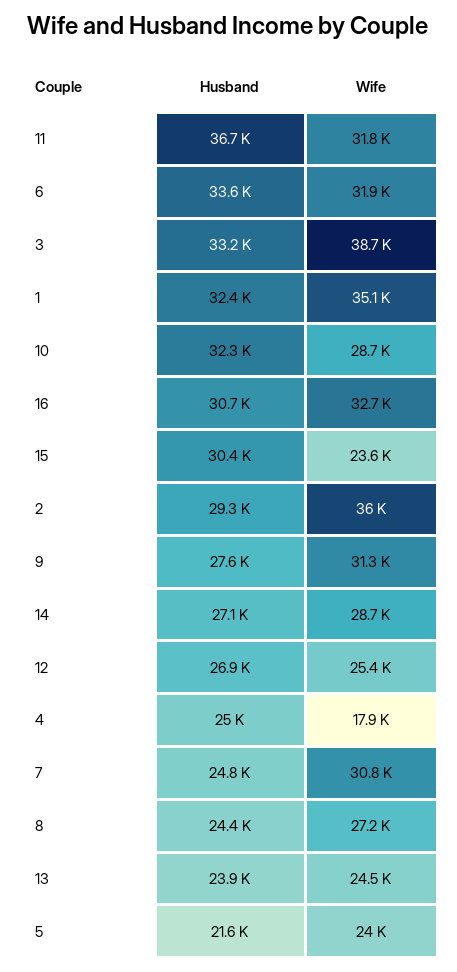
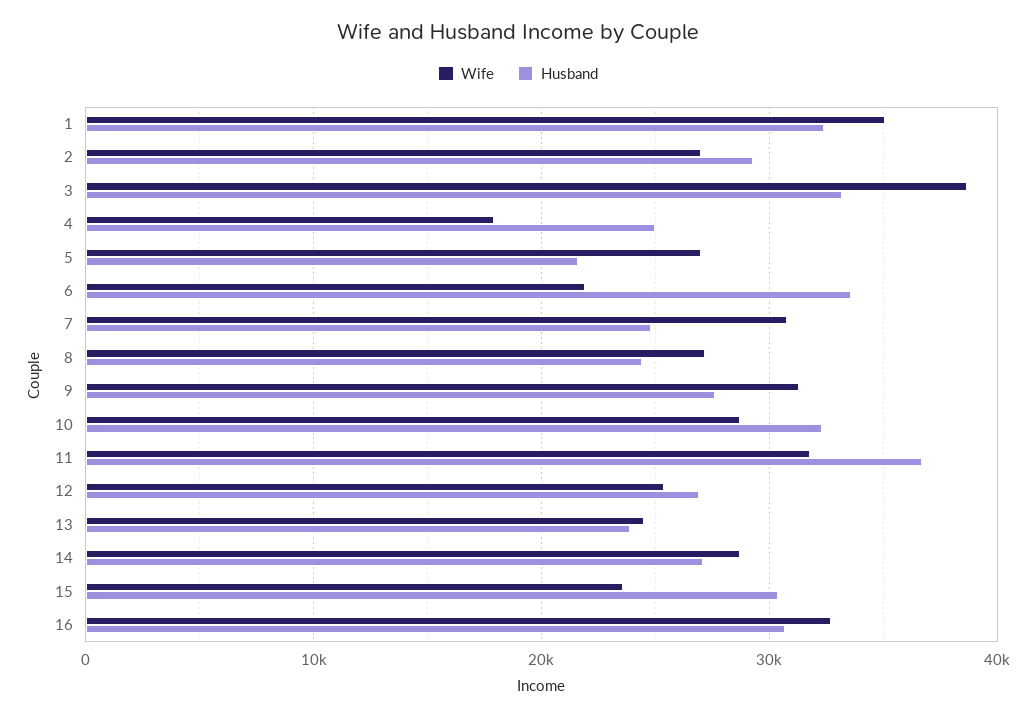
  {
    "Husband": {
      "11": 36700,
      "6": 33600,
      "3": 33200,
      "1": 32400,
      "10": 32300,
      "16": 30700,
      "15": 30400,
      "2": 29300,
      "9": 27600,
      "14": 27100,
      "12": 26900,
      "4": 25000,
      "7": 24800,
      "8": 24400,
      "13": 23900,
      "5": 21600
    },
    "Wife": {
      "11": 31800,
-     "6": 31900,
+     "6": 22000,
      "3": 38700,
      "1": 35100,
      "10": 28700,
      "16": 32700,
      "15": 23600,
-     "2": 36000,
+     "2": 27000,
      "9": 31300,
      "14": 28700,
      "12": 25400,
      "4": 17900,
      "7": 30800,
      "8": 27200,
      "13": 24500,
-     "5": 24000
+     "5": 27000
    }
  }

